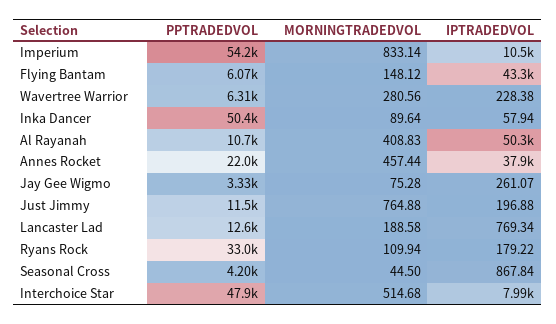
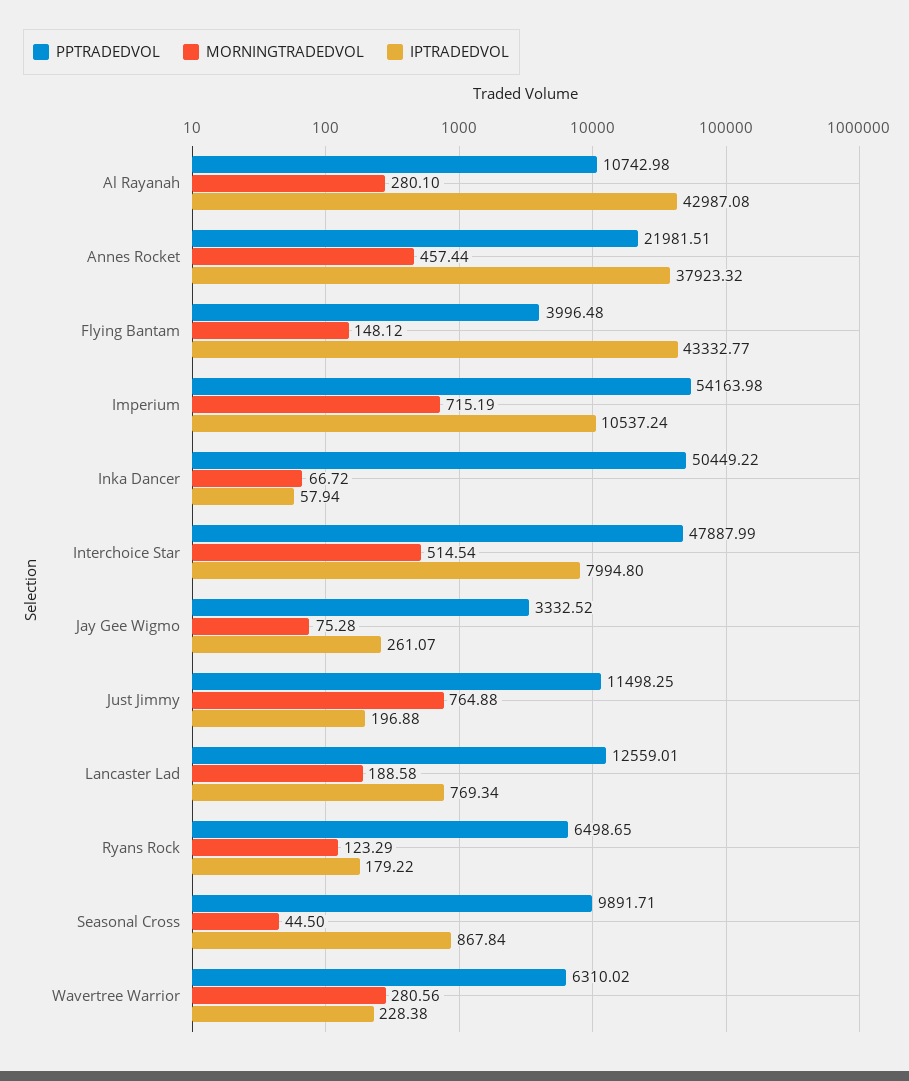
  {
    "PPTRADEDVOL": {
      "Imperium": 54163.98,
-     "Flying Bantam": 6070,
+     "Flying Bantam": 3996.48,
      "Wavertree Warrior": 6310.02,
      "Inka Dancer": 50449.22,
      "Al Rayanah": 10742.98,
      "Annes Rocket": 21981.51,
      "Jay Gee Wigmo": 3332.52,
      "Just Jimmy": 11498.25,
      "Lancaster Lad": 12559.01,
-     "Ryans Rock": 33000,
+     "Ryans Rock": 6498.65,
-     "Seasonal Cross": 4200,
+     "Seasonal Cross": 9891.71,
      "Interchoice Star": 47887.99
    },
    "MORNINGTRADEDVOL": {
-     "Imperium": 833.14,
+     "Imperium": 715.19,
      "Flying Bantam": 148.12,
      "Wavertree Warrior": 280.56,
-     "Inka Dancer": 89.64,
+     "Inka Dancer": 66.72,
-     "Al Rayanah": 408.83,
+     "Al Rayanah": 280.1,
      "Annes Rocket": 457.44,
      "Jay Gee Wigmo": 75.28,
      "Just Jimmy": 764.88,
      "Lancaster Lad": 188.58,
-     "Ryans Rock": 109.94,
+     "Ryans Rock": 123.29,
      "Seasonal Cross": 44.5,
-     "Interchoice Star": 514.68
+     "Interchoice Star": 514.54
    },
    "IPTRADEDVOL": {
      "Imperium": 10537.24,
      "Flying Bantam": 43332.77,
      "Wavertree Warrior": 228.38,
      "Inka Dancer": 57.94,
-     "Al Rayanah": 50300,
+     "Al Rayanah": 42987.08,
      "Annes Rocket": 37923.32,
      "Jay Gee Wigmo": 261.07,
      "Just Jimmy": 196.88,
      "Lancaster Lad": 769.34,
      "Ryans Rock": 179.22,
      "Seasonal Cross": 867.84,
      "Interchoice Star": 7994.8
    }
  }

